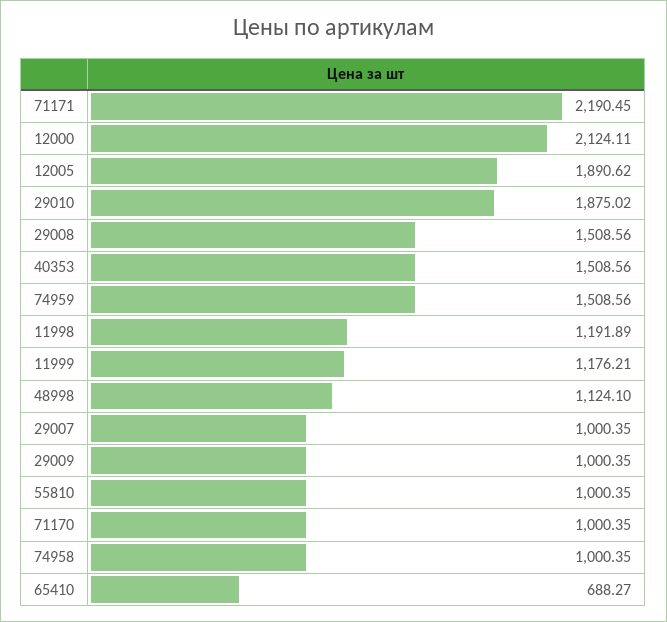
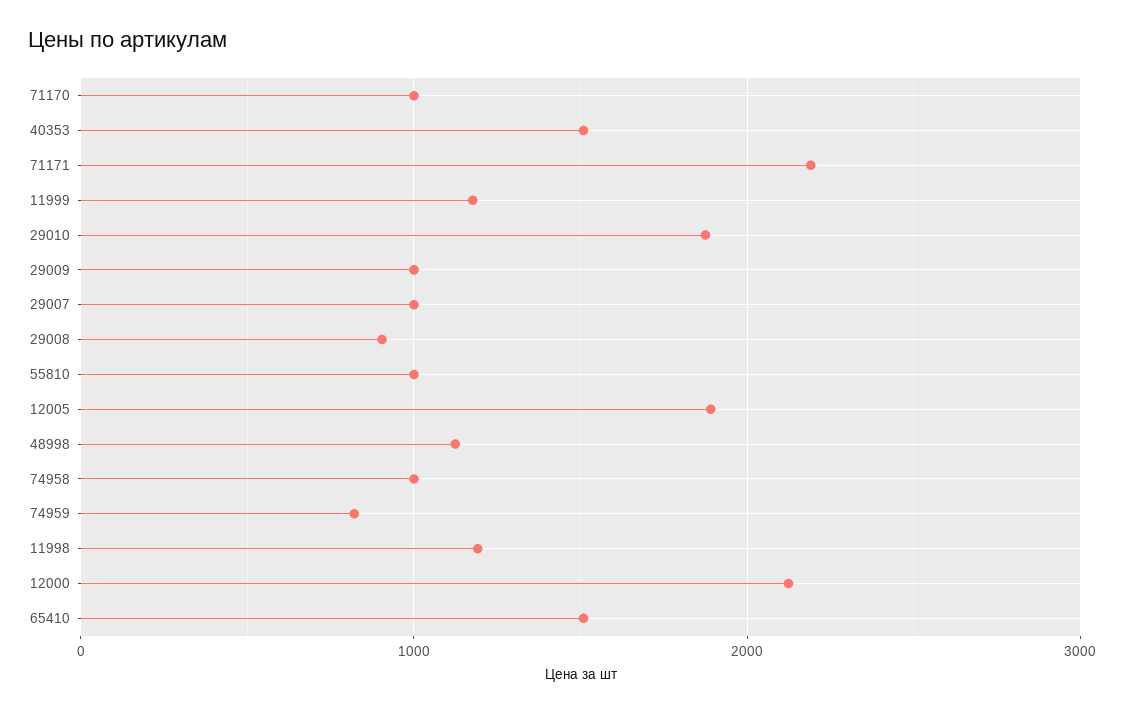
  {
    "71171": 2190.45,
    "12000": 2124.11,
    "12005": 1890.62,
    "29010": 1875.02,
-   "29008": 1508.56,
+   "29008": 900,
    "40353": 1508.56,
-   "74959": 1508.56,
+   "74959": 800,
    "11998": 1191.89,
    "11999": 1176.21,
    "48998": 1124.1,
    "29007": 1000.35,
    "29009": 1000.35,
    "55810": 1000.35,
    "71170": 1000.35,
    "74958": 1000.35,
-   "65410": 688.27
+   "65410": 1500
  }

